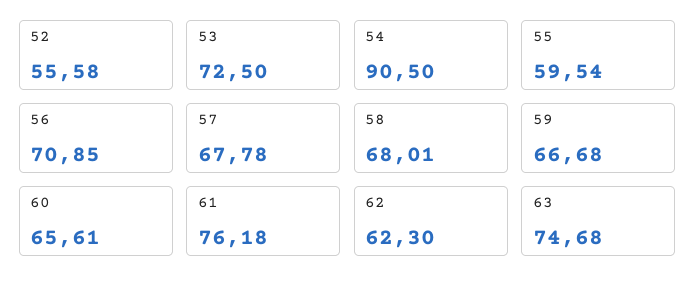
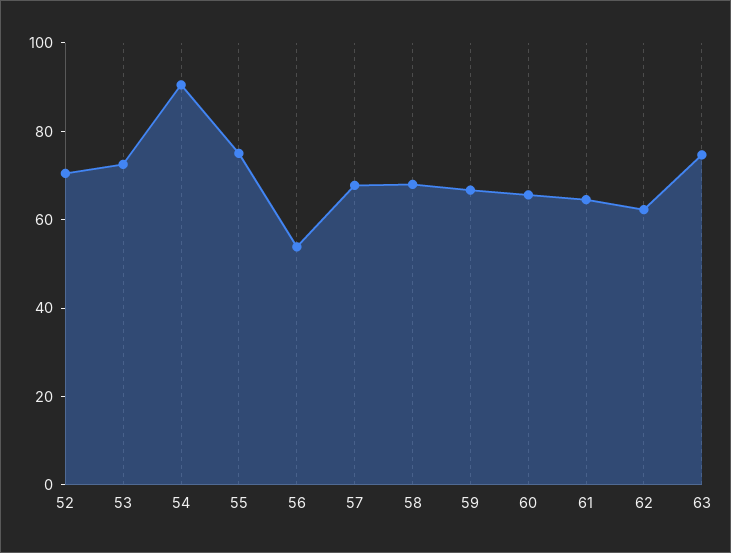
  {
-   "52": 55.58,
+   "52": 70,
    "53": 72.5,
    "54": 90.5,
-   "55": 59.54,
+   "55": 75,
-   "56": 70.85,
+   "56": 55,
    "57": 67.78,
    "58": 68.01,
    "59": 66.68,
    "60": 65.61,
-   "61": 76.18,
+   "61": 65,
    "62": 62.3,
    "63": 74.68
  }

